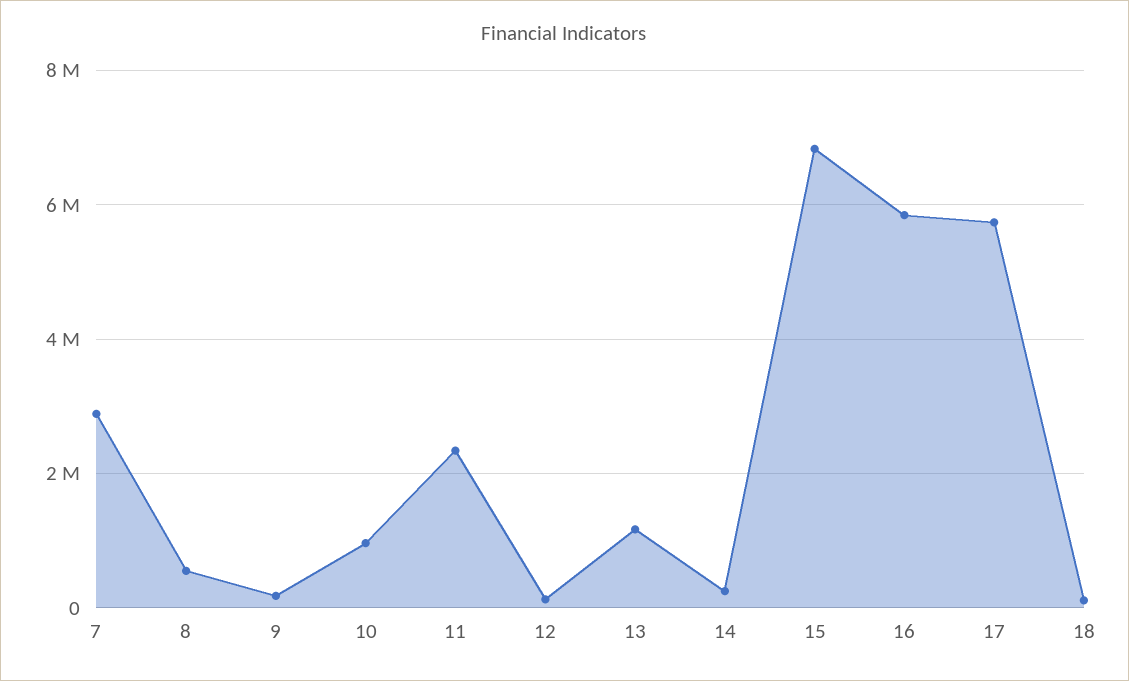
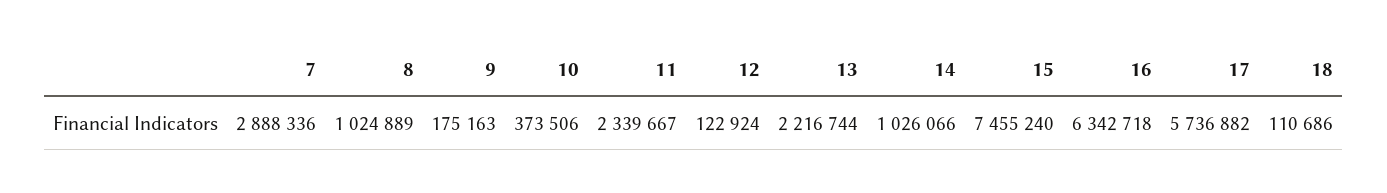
  {
    "7": 2888336,
-   "8": 600000,
+   "8": 1024889,
    "9": 175163,
-   "10": 1000000,
+   "10": 373506,
    "11": 2339667,
    "12": 122924,
-   "13": 1200000,
+   "13": 2216744,
-   "14": 200000,
+   "14": 1026066,
-   "15": 6800000,
+   "15": 7455240,
-   "16": 5800000,
+   "16": 6342718,
    "17": 5736882,
    "18": 110686
  }

